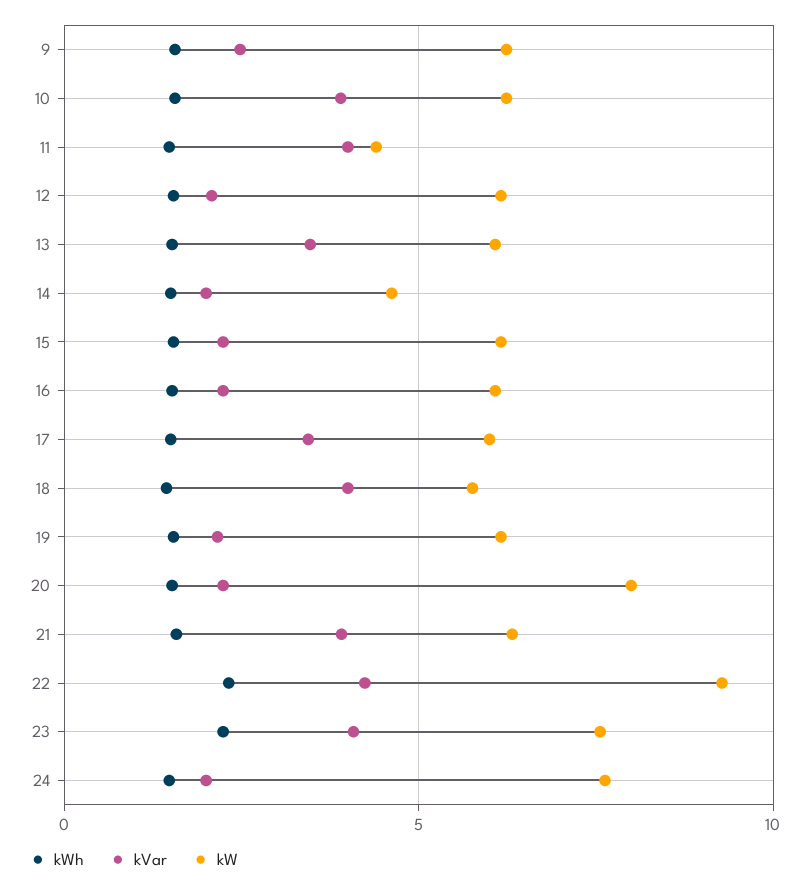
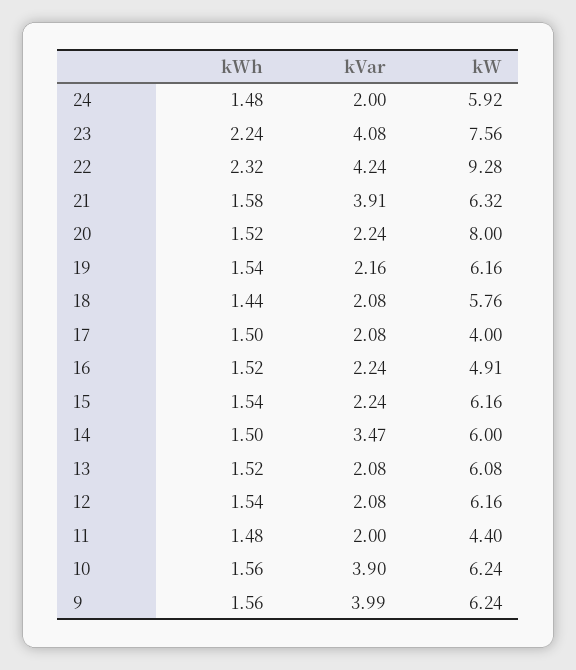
  {
    "kWh": {
      "9": 1.56,
      "10": 1.56,
      "11": 1.48,
      "12": 1.54,
      "13": 1.52,
      "14": 1.5,
      "15": 1.54,
      "16": 1.52,
      "17": 1.5,
      "18": 1.44,
      "19": 1.54,
      "20": 1.52,
      "21": 1.58,
      "22": 2.32,
      "23": 2.24,
      "24": 1.48
    },
    "kVar": {
-     "9": 2.5,
+     "9": 3.99,
      "10": 3.9,
-     "11": 4,
+     "11": 2,
      "12": 2.08,
-     "13": 3.5,
+     "13": 2.08,
-     "14": 2,
+     "14": 3.47,
      "15": 2.24,
      "16": 2.24,
-     "17": 3.5,
+     "17": 2.08,
-     "18": 4,
+     "18": 2.08,
      "19": 2.16,
      "20": 2.24,
      "21": 3.91,
      "22": 4.24,
      "23": 4.08,
      "24": 2
    },
    "kW": {
      "9": 6.24,
      "10": 6.24,
      "11": 4.4,
      "12": 6.16,
      "13": 6.08,
-     "14": 4.5,
+     "14": 6,
      "15": 6.16,
-     "16": 6,
+     "16": 4.91,
-     "17": 6,
+     "17": 4,
      "18": 5.76,
      "19": 6.16,
      "20": 8,
      "21": 6.32,
      "22": 9.28,
      "23": 7.56,
-     "24": 7.5
+     "24": 5.92
    }
  }

